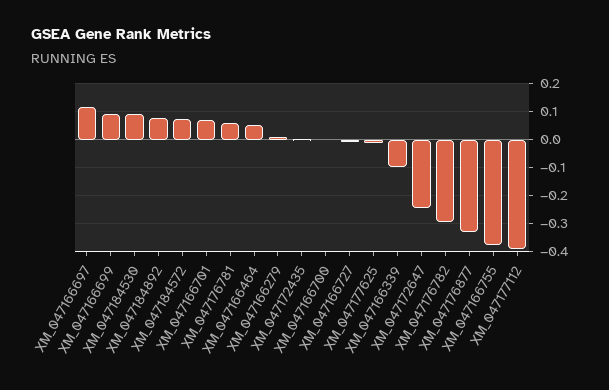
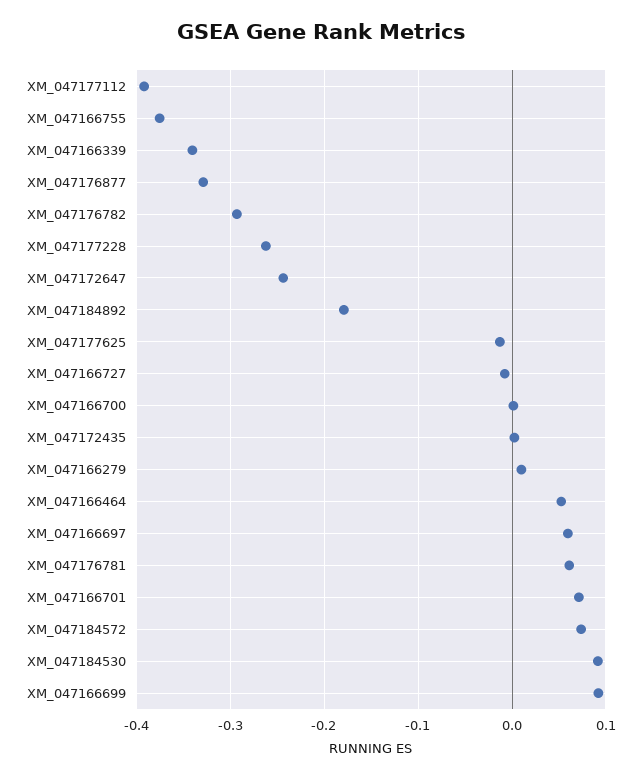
  {
-   "XM_047166697": 0.125,
+   "XM_047166697": 0.06,
    "XM_047166699": 0.09,
    "XM_047184530": 0.09,
-   "XM_047184892": 0.075,
+   "XM_047184892": -0.18,
    "XM_047184572": 0.07,
    "XM_047166701": 0.07,
    "XM_047176781": 0.06,
    "XM_047166464": 0.05,
    "XM_047166279": 0.01,
    "XM_047172435": 0,
    "XM_047166700": 0,
    "XM_047166727": -0.01,
    "XM_047177625": -0.01,
-   "XM_047166339": -0.1,
+   "XM_047166339": -0.34,
    "XM_047172647": -0.24,
    "XM_047176782": -0.29,
    "XM_047176877": -0.33,
    "XM_047166755": -0.38,
-   "XM_047177112": -0.39
+   "XM_047177112": -0.39,
+   "XM_047177228": -0.26
  }

